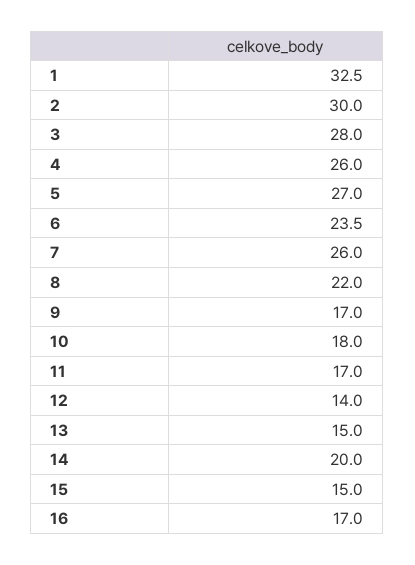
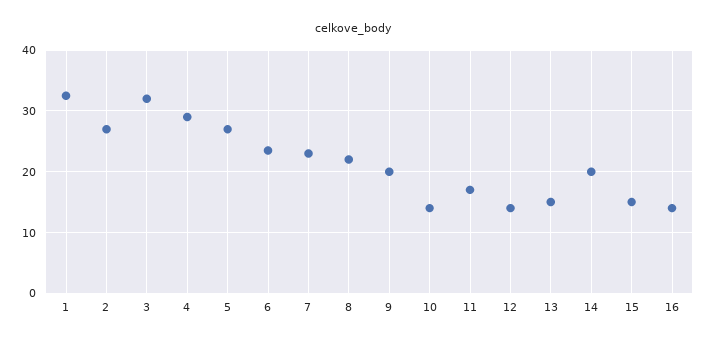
  {
    "1": 32.5,
-   "2": 30,
+   "2": 27,
-   "3": 28,
+   "3": 32,
-   "4": 26,
+   "4": 29,
    "5": 27,
    "6": 23.5,
-   "7": 26,
+   "7": 23,
    "8": 22,
-   "9": 17,
+   "9": 20,
-   "10": 18,
+   "10": 14,
    "11": 17,
    "12": 14,
    "13": 15,
    "14": 20,
    "15": 15,
-   "16": 17
+   "16": 14
  }

